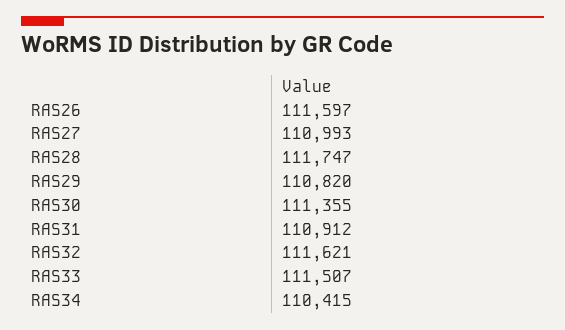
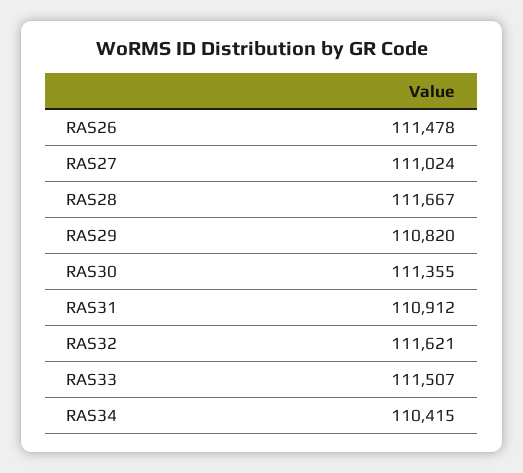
  {
-   "RAS26": 111597,
+   "RAS26": 111478,
-   "RAS27": 110993,
+   "RAS27": 111024,
-   "RAS28": 111747,
+   "RAS28": 111667,
    "RAS29": 110820,
    "RAS30": 111355,
    "RAS31": 110912,
    "RAS32": 111621,
    "RAS33": 111507,
    "RAS34": 110415
  }

